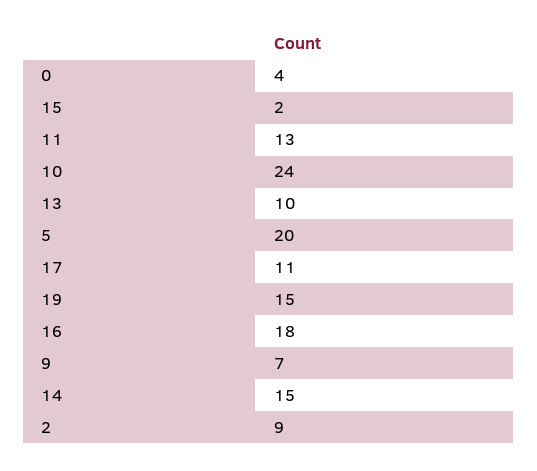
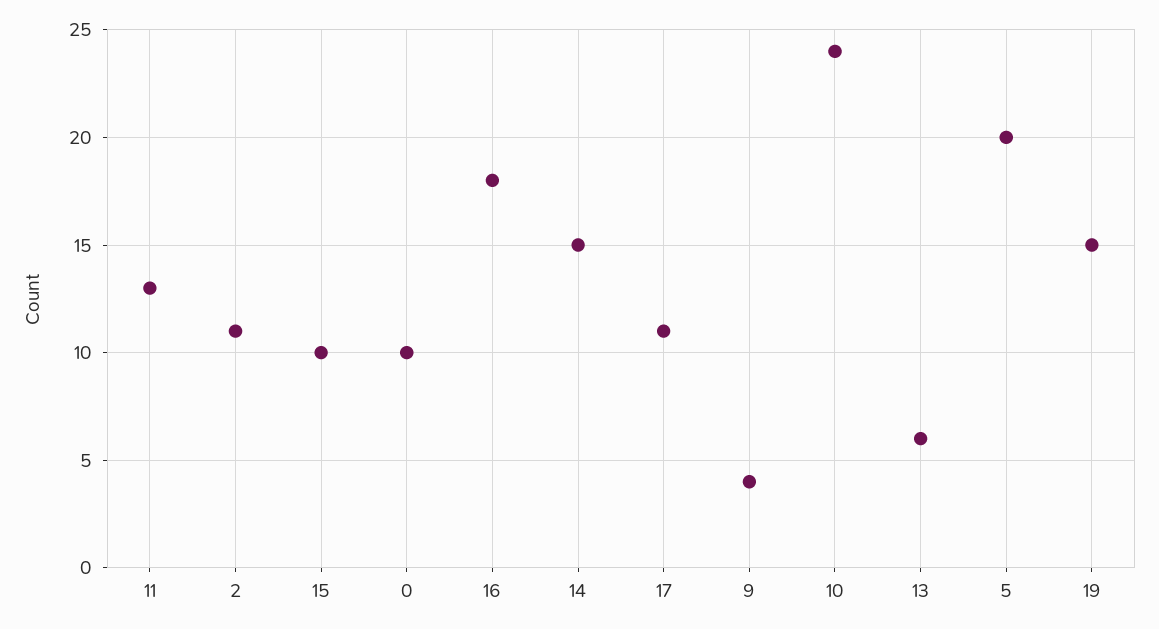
  {
-   "0": 4,
+   "0": 10,
-   "15": 2,
+   "15": 10,
    "11": 13,
    "10": 24,
-   "13": 10,
+   "13": 6,
    "5": 20,
    "17": 11,
    "19": 15,
    "16": 18,
-   "9": 7,
+   "9": 4,
    "14": 15,
-   "2": 9
+   "2": 11
  }

